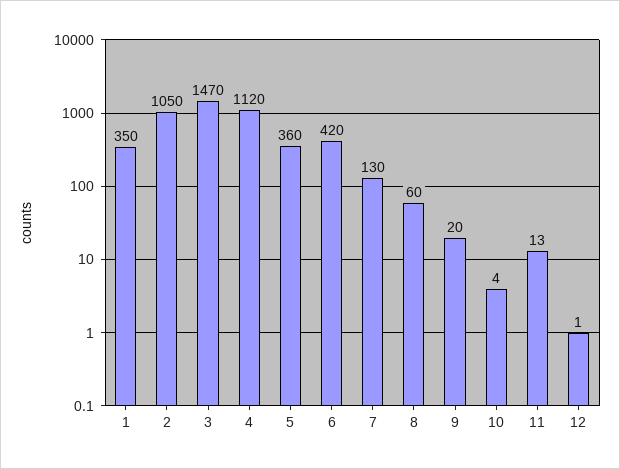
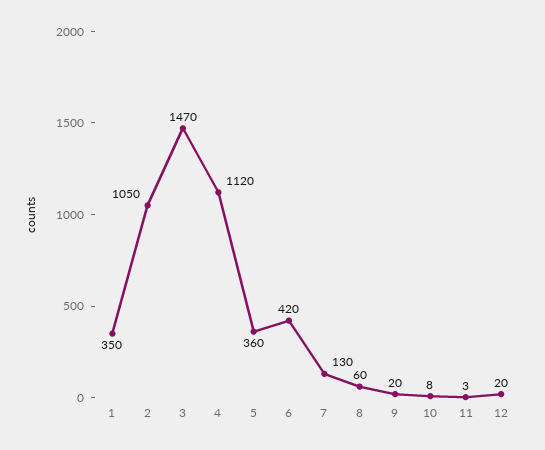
  {
    "1": 350,
    "2": 1050,
    "3": 1470,
    "4": 1120,
    "5": 360,
    "6": 420,
    "7": 130,
    "8": 60,
    "9": 20,
-   "10": 4,
+   "10": 8,
-   "11": 13,
+   "11": 3,
-   "12": 1
+   "12": 20
  }

